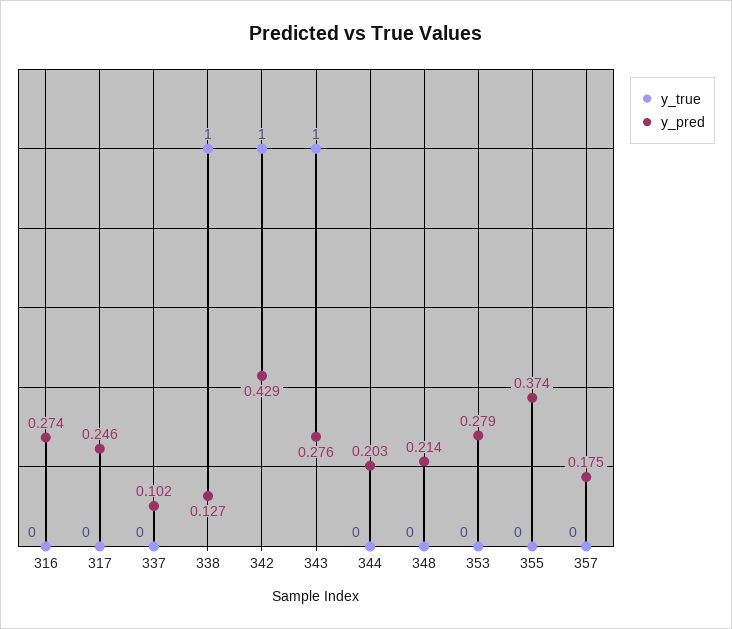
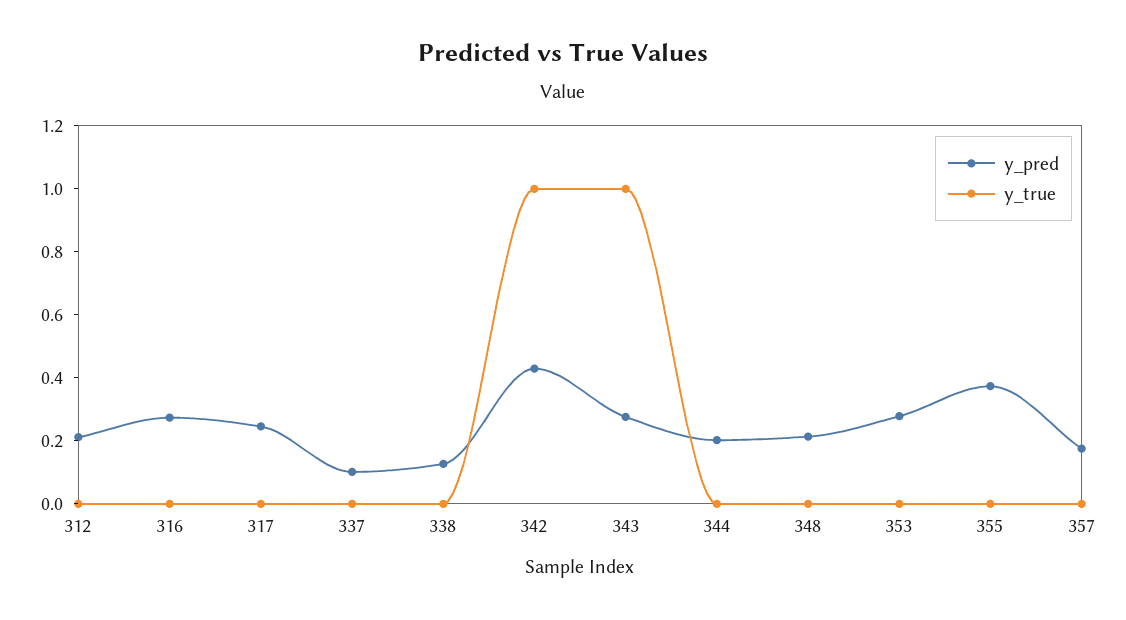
  {
    "y_true": {
      "316": 0,
      "317": 0,
      "337": 0,
-     "338": 1,
+     "338": 0,
      "342": 1,
      "343": 1,
      "344": 0,
      "348": 0,
      "353": 0,
      "355": 0,
-     "357": 0
+     "357": 0,
+     "312": 0
    },
    "y_pred": {
      "316": 0.274,
      "317": 0.246,
      "337": 0.102,
      "338": 0.127,
      "342": 0.429,
      "343": 0.276,
      "344": 0.203,
      "348": 0.214,
      "353": 0.279,
      "355": 0.374,
-     "357": 0.175
+     "357": 0.175,
+     "312": 0.2
    }
  }

